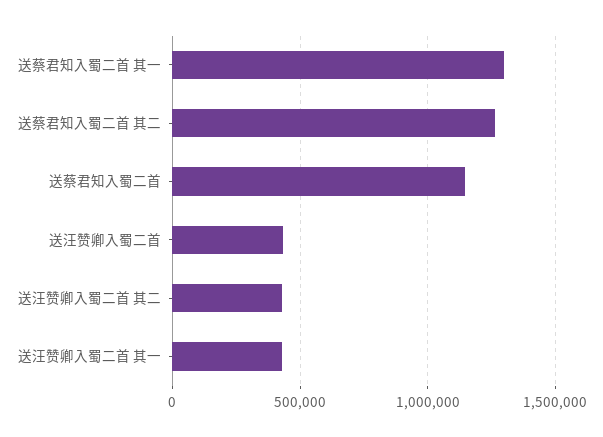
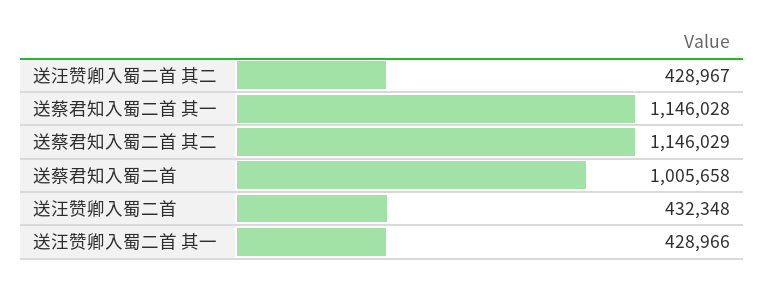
  {
-   "送蔡君知入蜀二首 其一": 1300000,
+   "送蔡君知入蜀二首 其一": 1146028,
-   "送蔡君知入蜀二首 其二": 1250000,
+   "送蔡君知入蜀二首 其二": 1146029,
-   "送蔡君知入蜀二首": 1150000,
+   "送蔡君知入蜀二首": 1005658,
    "送汪赞卿入蜀二首": 432348,
    "送汪赞卿入蜀二首 其二": 428967,
    "送汪赞卿入蜀二首 其一": 428966
  }

